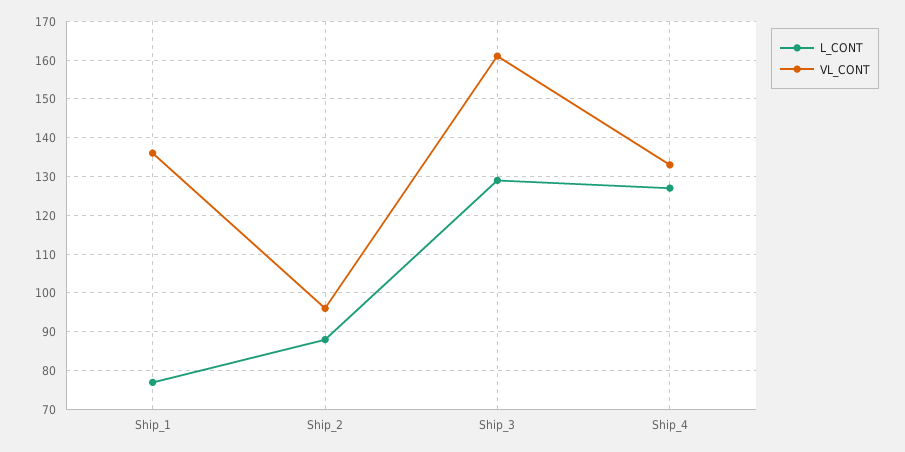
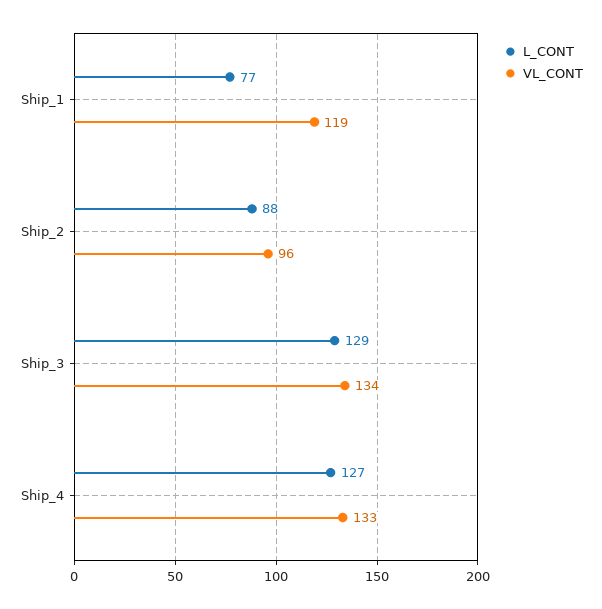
  {
    "L_CONT": {
      "Ship_1": 77,
      "Ship_2": 88,
      "Ship_3": 129,
      "Ship_4": 127
    },
    "VL_CONT": {
-     "Ship_1": 135,
+     "Ship_1": 119,
      "Ship_2": 96,
-     "Ship_3": 160,
+     "Ship_3": 134,
      "Ship_4": 133
    }
  }

